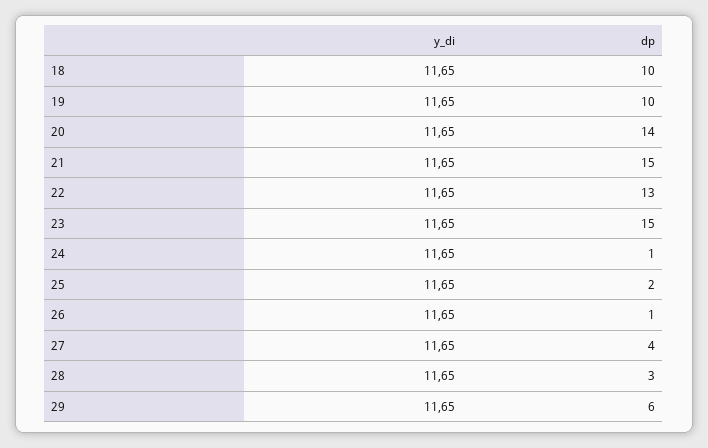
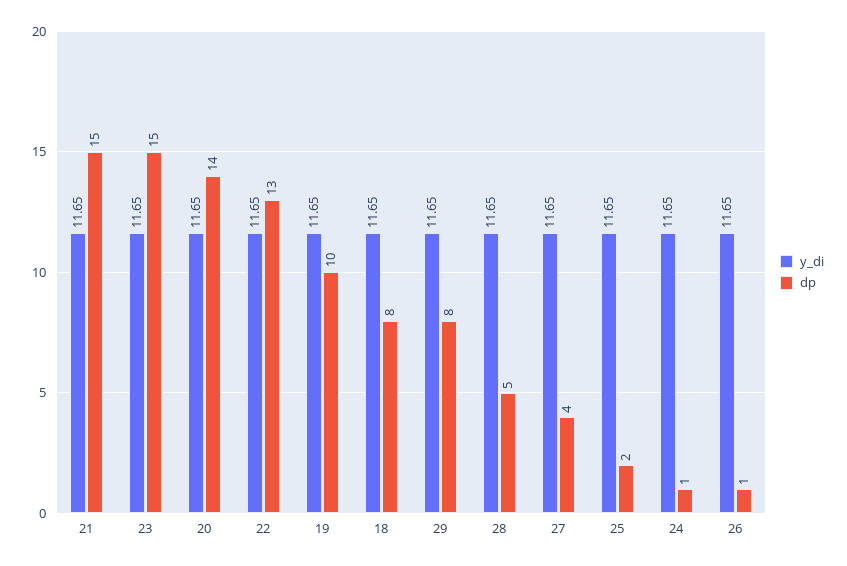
  {
    "y_di": {
      "18": 11.65,
      "19": 11.65,
      "20": 11.65,
      "21": 11.65,
      "22": 11.65,
      "23": 11.65,
      "24": 11.65,
      "25": 11.65,
      "26": 11.65,
      "27": 11.65,
      "28": 11.65,
      "29": 11.65
    },
    "dp": {
-     "18": 10,
+     "18": 8,
      "19": 10,
      "20": 14,
      "21": 15,
      "22": 13,
      "23": 15,
      "24": 1,
      "25": 2,
      "26": 1,
      "27": 4,
-     "28": 3,
+     "28": 5,
-     "29": 6
+     "29": 8
    }
  }

